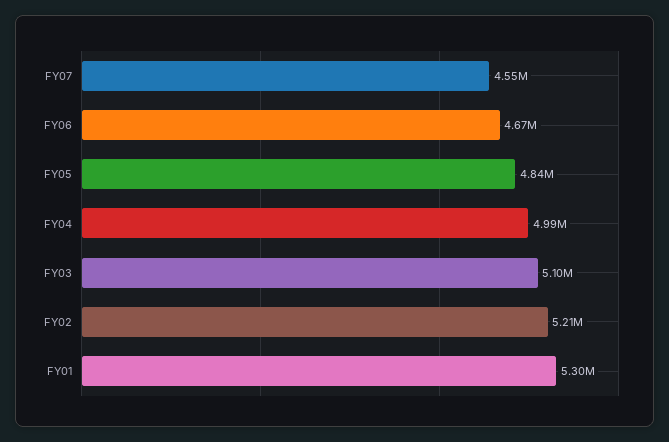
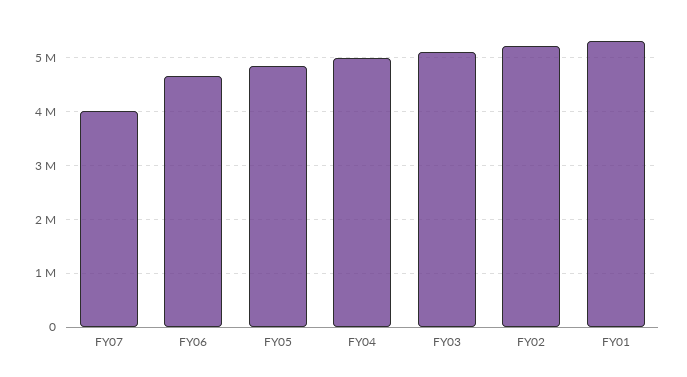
  {
-   "FY07": 4550000,
+   "FY07": 4000000,
    "FY06": 4670000,
    "FY05": 4840000,
    "FY04": 4990000,
    "FY03": 5100000,
    "FY02": 5210000,
    "FY01": 5300000
  }

